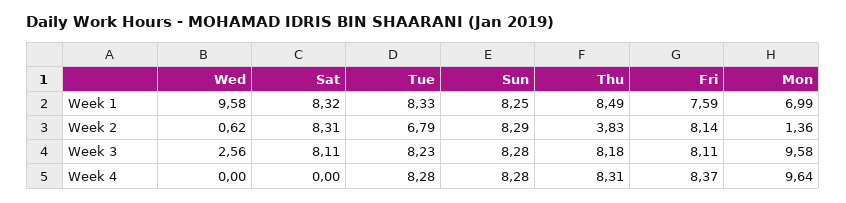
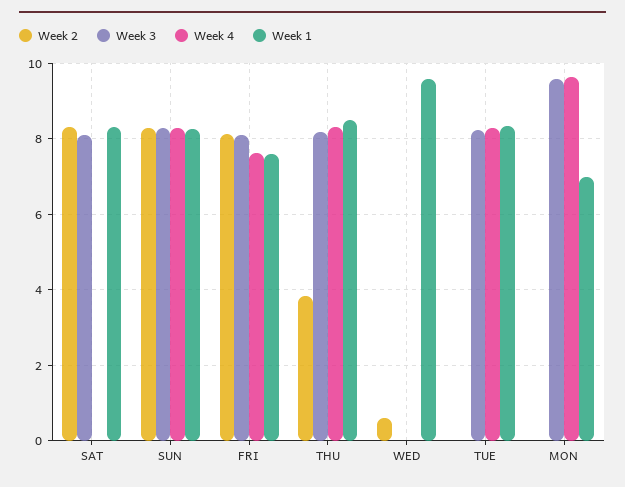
  {
    "Week 1": {
      "Wed": 9.58,
      "Sat": 8.32,
      "Tue": 8.33,
      "Sun": 8.25,
      "Thu": 8.49,
      "Fri": 7.59,
      "Mon": 6.99
    },
    "Week 2": {
      "Wed": 0.62,
      "Sat": 8.31,
-     "Tue": 6.79,
+     "Tue": 0,
      "Sun": 8.29,
      "Thu": 3.83,
      "Fri": 8.14,
-     "Mon": 1.36
+     "Mon": 0
    },
    "Week 3": {
-     "Wed": 2.56,
+     "Wed": 0,
      "Sat": 8.11,
      "Tue": 8.23,
      "Sun": 8.28,
      "Thu": 8.18,
      "Fri": 8.11,
      "Mon": 9.58
    },
    "Week 4": {
      "Wed": 0,
      "Sat": 0,
      "Tue": 8.28,
      "Sun": 8.28,
      "Thu": 8.31,
-     "Fri": 8.37,
+     "Fri": 7.6,
      "Mon": 9.64
    }
  }

